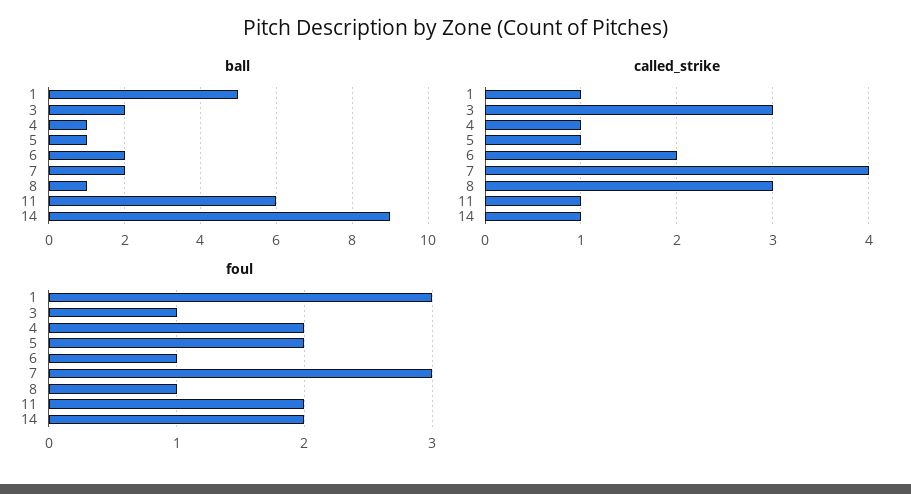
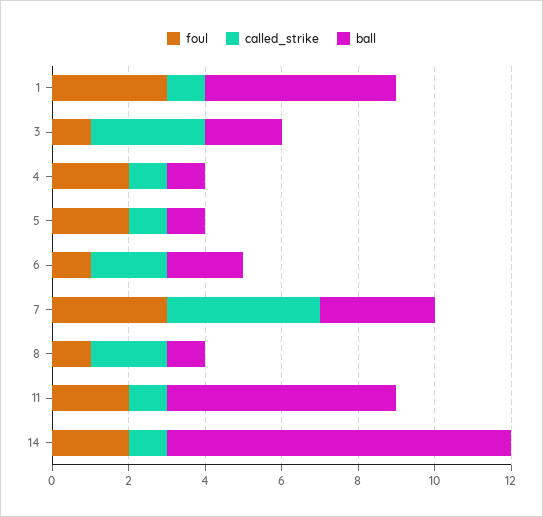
  {
    "ball": {
      "1": 5,
      "3": 2,
      "4": 1,
      "5": 1,
      "6": 2,
-     "7": 2,
+     "7": 3,
      "8": 1,
      "11": 6,
      "14": 9
    },
    "called_strike": {
      "1": 1,
      "3": 3,
      "4": 1,
      "5": 1,
      "6": 2,
      "7": 4,
-     "8": 3,
+     "8": 2,
      "11": 1,
      "14": 1
    },
    "foul": {
      "1": 3,
      "3": 1,
      "4": 2,
      "5": 2,
      "6": 1,
      "7": 3,
      "8": 1,
      "11": 2,
      "14": 2
    }
  }

